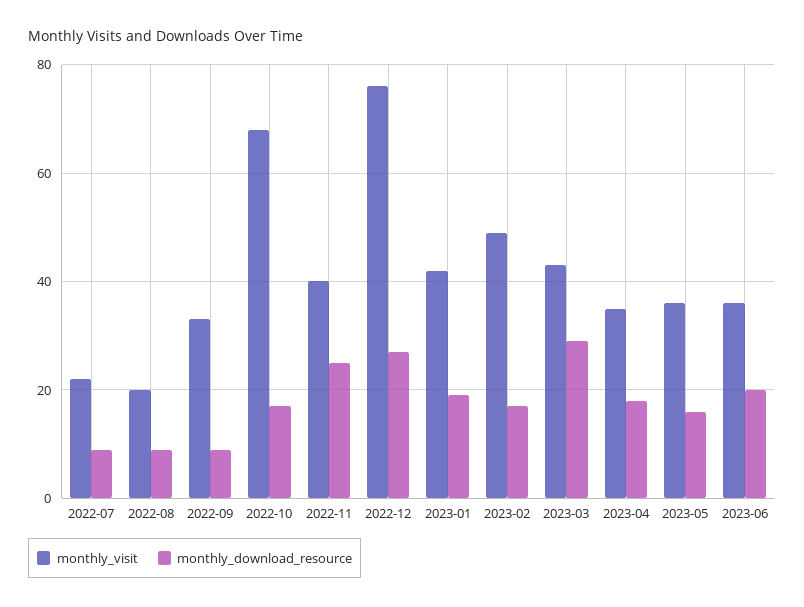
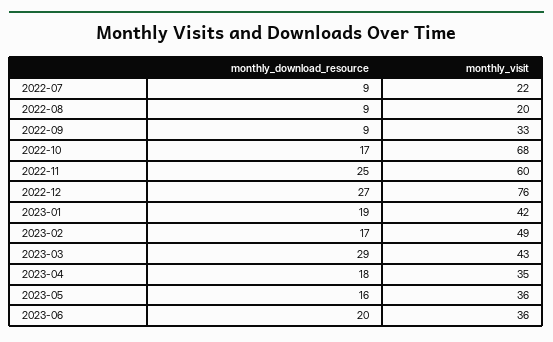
  {
    "monthly_visit": {
      "2022-07": 22,
      "2022-08": 20,
      "2022-09": 33,
      "2022-10": 68,
-     "2022-11": 40,
+     "2022-11": 60,
      "2022-12": 76,
      "2023-01": 42,
      "2023-02": 49,
      "2023-03": 43,
      "2023-04": 35,
      "2023-05": 36,
      "2023-06": 36
    },
    "monthly_download_resource": {
      "2022-07": 9,
      "2022-08": 9,
      "2022-09": 9,
      "2022-10": 17,
      "2022-11": 25,
      "2022-12": 27,
      "2023-01": 19,
      "2023-02": 17,
      "2023-03": 29,
      "2023-04": 18,
      "2023-05": 16,
      "2023-06": 20
    }
  }

